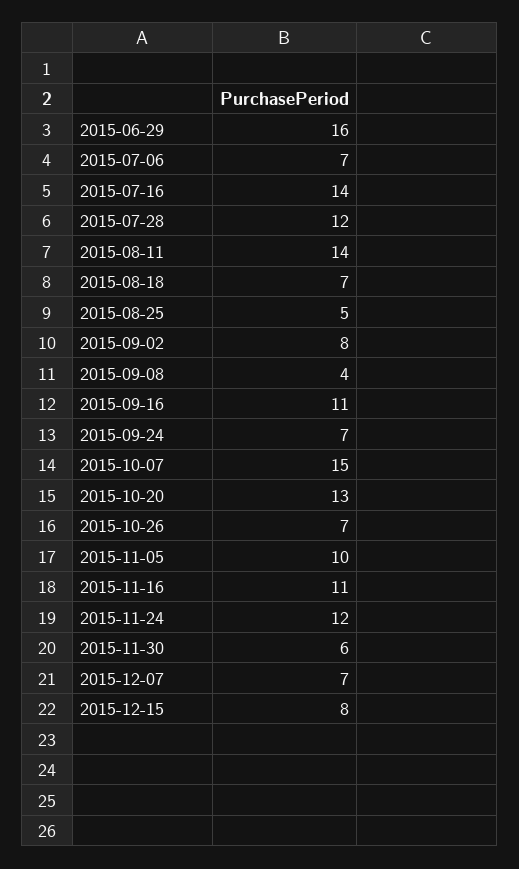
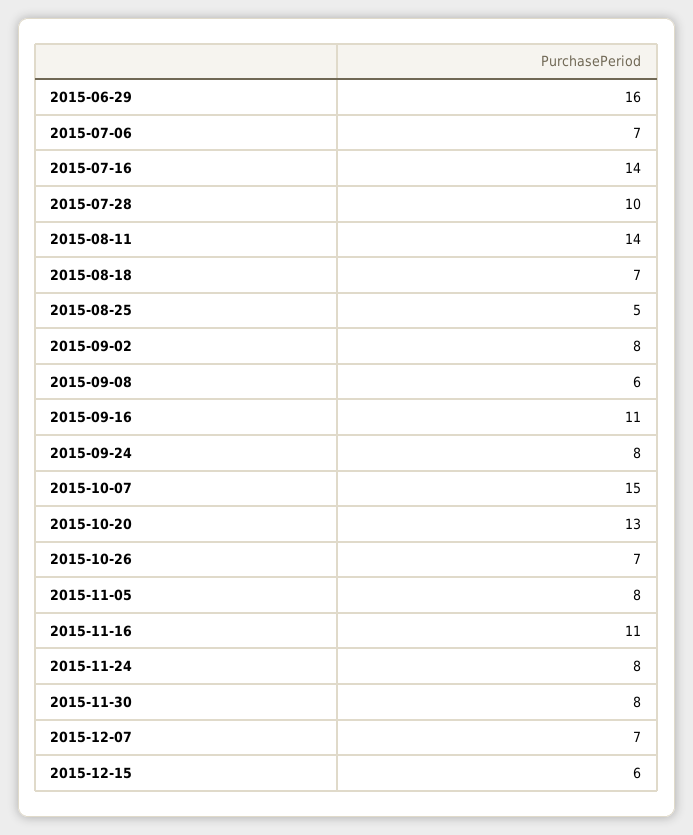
  {
    "2015-06-29": 16,
    "2015-07-06": 7,
    "2015-07-16": 14,
-   "2015-07-28": 12,
+   "2015-07-28": 10,
    "2015-08-11": 14,
    "2015-08-18": 7,
    "2015-08-25": 5,
    "2015-09-02": 8,
-   "2015-09-08": 4,
+   "2015-09-08": 6,
    "2015-09-16": 11,
-   "2015-09-24": 7,
+   "2015-09-24": 8,
    "2015-10-07": 15,
    "2015-10-20": 13,
    "2015-10-26": 7,
-   "2015-11-05": 10,
+   "2015-11-05": 8,
    "2015-11-16": 11,
-   "2015-11-24": 12,
+   "2015-11-24": 8,
-   "2015-11-30": 6,
+   "2015-11-30": 8,
    "2015-12-07": 7,
-   "2015-12-15": 8
+   "2015-12-15": 6
  }

